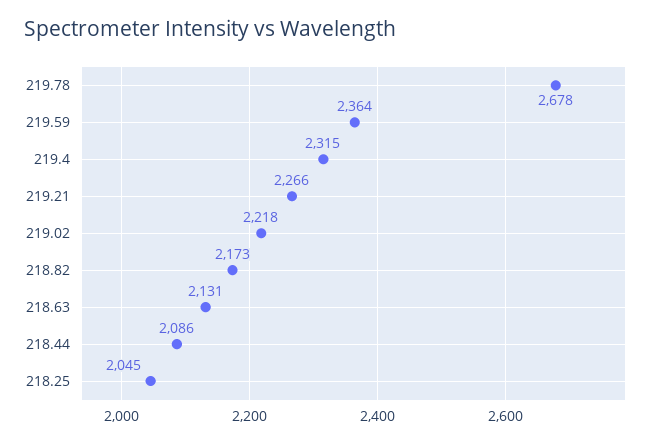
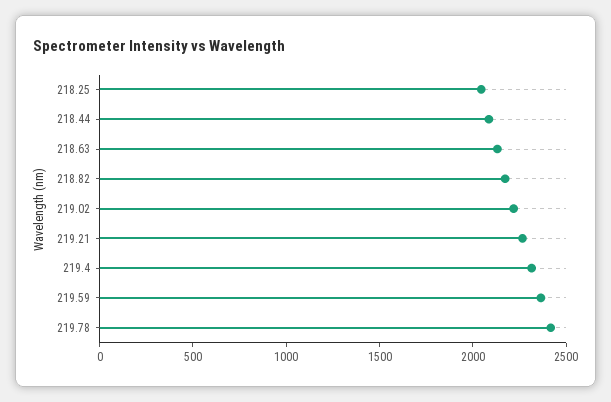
  {
-   "219.78": 2678,
+   "219.78": 2400,
    "219.59": 2364,
    "219.4": 2315,
    "219.21": 2266,
    "219.02": 2218,
    "218.82": 2173,
    "218.63": 2131,
    "218.44": 2086,
    "218.25": 2045
  }

